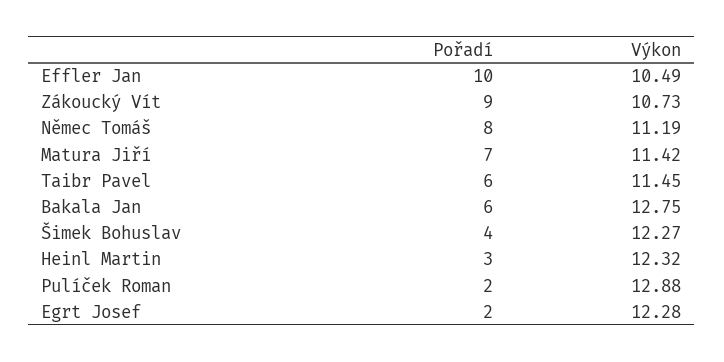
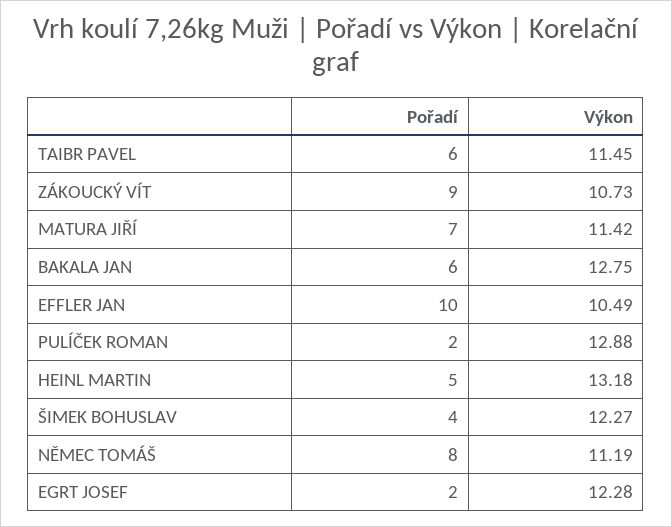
  {
    "Pořadí": {
      "Effler Jan": 10,
      "Zákoucký Vít": 9,
      "Němec Tomáš": 8,
      "Matura Jiří": 7,
      "Taibr Pavel": 6,
      "Bakala Jan": 6,
      "Šimek Bohuslav": 4,
-     "Heinl Martin": 3,
+     "Heinl Martin": 5,
      "Pulíček Roman": 2,
      "Egrt Josef": 2
    },
    "Výkon": {
      "Effler Jan": 10.49,
      "Zákoucký Vít": 10.73,
      "Němec Tomáš": 11.19,
      "Matura Jiří": 11.42,
      "Taibr Pavel": 11.45,
      "Bakala Jan": 12.75,
      "Šimek Bohuslav": 12.27,
-     "Heinl Martin": 12.32,
+     "Heinl Martin": 13.18,
      "Pulíček Roman": 12.88,
      "Egrt Josef": 12.28
    }
  }

